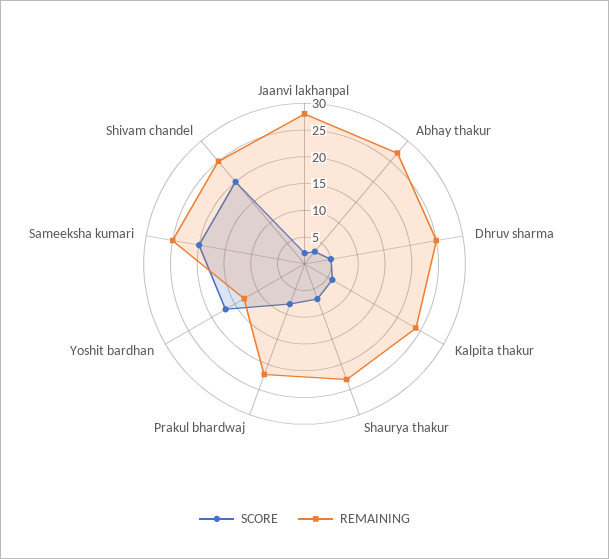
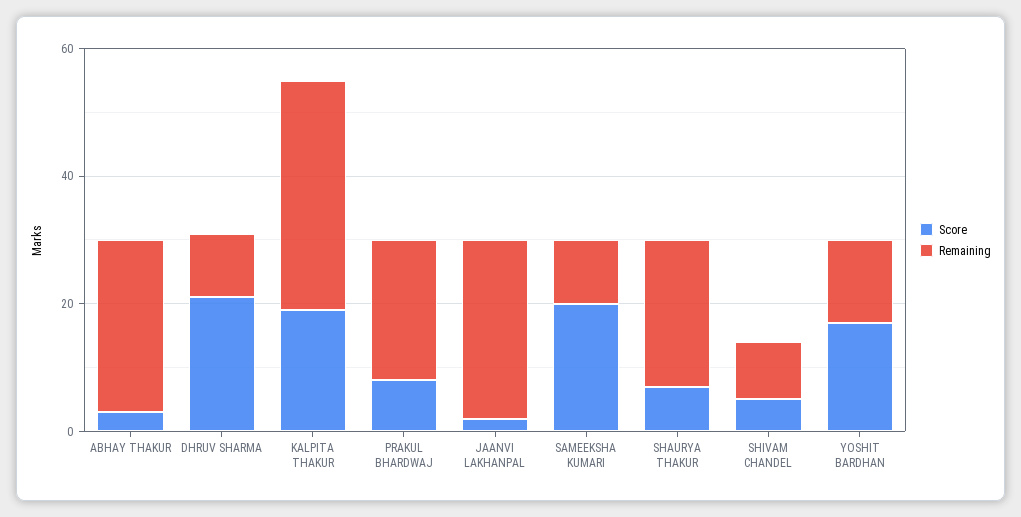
  {
    "SCORE": {
      "Jaanvi lakhanpal": 0,
      "Abhay thakur": 5,
-     "Dhruv sharma": 5,
+     "Dhruv sharma": 20,
-     "Kalpita thakur": 5,
+     "Kalpita thakur": 20,
      "Shaurya thakur": 5,
      "Prakul bhardwaj": 10,
      "Yoshit bardhan": 15,
      "Sameeksha kumari": 20,
-     "Shivam chandel": 20
+     "Shivam chandel": 5
    },
    "REMAINING": {
      "Jaanvi lakhanpal": 30,
      "Abhay thakur": 25,
-     "Dhruv sharma": 25,
+     "Dhruv sharma": 10,
-     "Kalpita thakur": 25,
+     "Kalpita thakur": 35,
      "Shaurya thakur": 25,
      "Prakul bhardwaj": 20,
      "Yoshit bardhan": 15,
-     "Sameeksha kumari": 25,
+     "Sameeksha kumari": 10,
-     "Shivam chandel": 25
+     "Shivam chandel": 10
    }
  }

